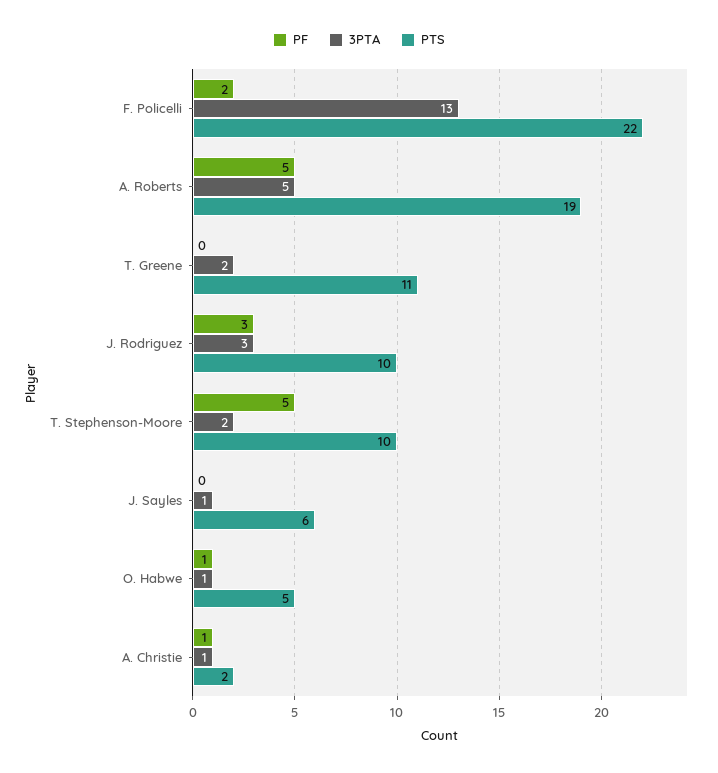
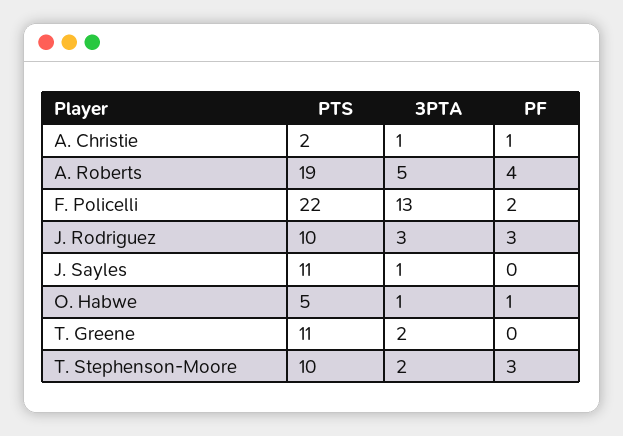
  {
    "PF": {
      "F. Policelli": 2,
-     "A. Roberts": 5,
+     "A. Roberts": 4,
      "T. Greene": 0,
      "J. Rodriguez": 3,
-     "T. Stephenson-Moore": 5,
+     "T. Stephenson-Moore": 3,
      "J. Sayles": 0,
      "O. Habwe": 1,
      "A. Christie": 1
    },
    "3PTA": {
      "F. Policelli": 13,
      "A. Roberts": 5,
      "T. Greene": 2,
      "J. Rodriguez": 3,
      "T. Stephenson-Moore": 2,
      "J. Sayles": 1,
      "O. Habwe": 1,
      "A. Christie": 1
    },
    "PTS": {
      "F. Policelli": 22,
      "A. Roberts": 19,
      "T. Greene": 11,
      "J. Rodriguez": 10,
      "T. Stephenson-Moore": 10,
-     "J. Sayles": 6,
+     "J. Sayles": 11,
      "O. Habwe": 5,
      "A. Christie": 2
    }
  }

